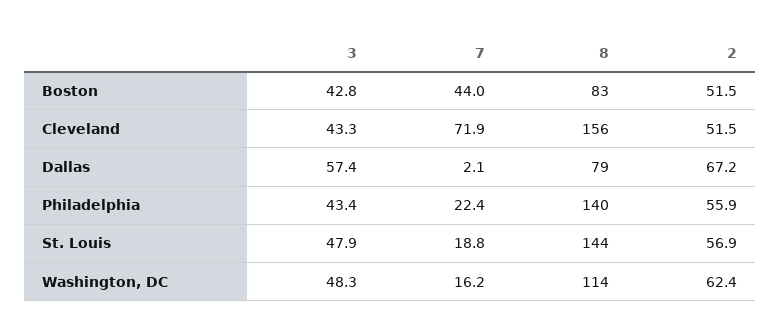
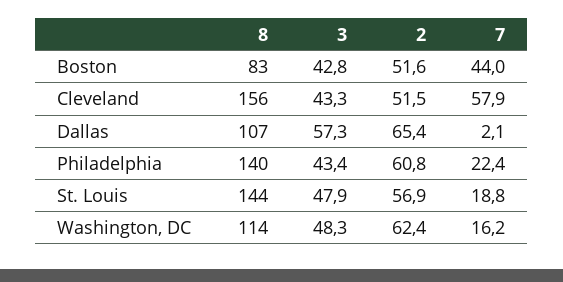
  {
    "3": {
      "Boston": 42.8,
      "Cleveland": 43.3,
-     "Dallas": 57.4,
+     "Dallas": 57.3,
      "Philadelphia": 43.4,
      "St. Louis": 47.9,
      "Washington, DC": 48.3
    },
    "7": {
      "Boston": 44,
-     "Cleveland": 71.9,
+     "Cleveland": 57.9,
      "Dallas": 2.1,
      "Philadelphia": 22.4,
      "St. Louis": 18.8,
      "Washington, DC": 16.2
    },
    "8": {
      "Boston": 83,
      "Cleveland": 156,
-     "Dallas": 79,
+     "Dallas": 107,
      "Philadelphia": 140,
      "St. Louis": 144,
      "Washington, DC": 114
    },
    "2": {
-     "Boston": 51.5,
+     "Boston": 51.6,
      "Cleveland": 51.5,
-     "Dallas": 67.2,
+     "Dallas": 65.4,
-     "Philadelphia": 55.9,
+     "Philadelphia": 60.8,
      "St. Louis": 56.9,
      "Washington, DC": 62.4
    }
  }

